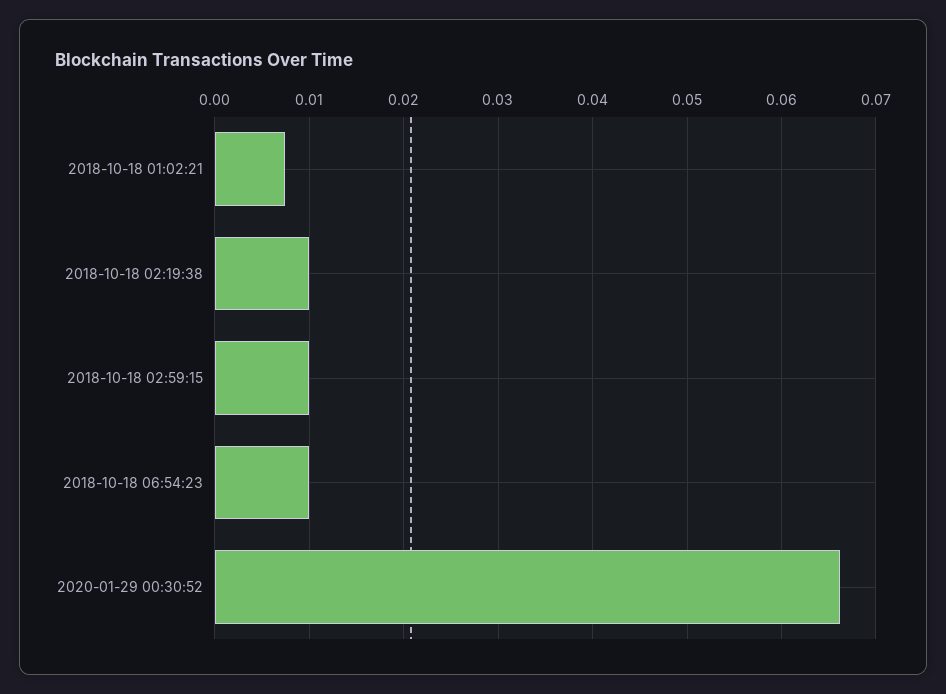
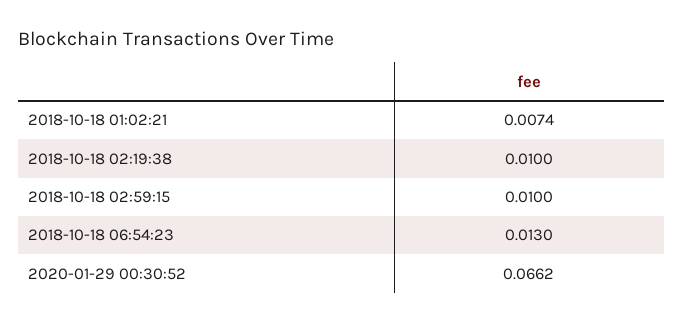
  {
    "2018-10-18 01:02:21": 0.0074,
    "2018-10-18 02:19:38": 0.01,
    "2018-10-18 02:59:15": 0.01,
-   "2018-10-18 06:54:23": 0.01,
+   "2018-10-18 06:54:23": 0.013,
    "2020-01-29 00:30:52": 0.0662
  }

